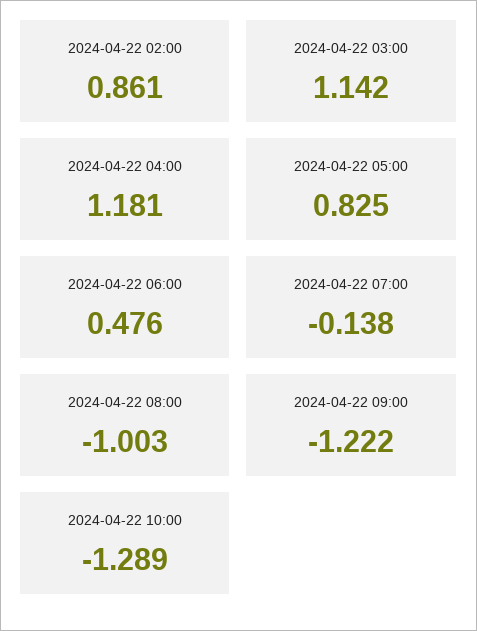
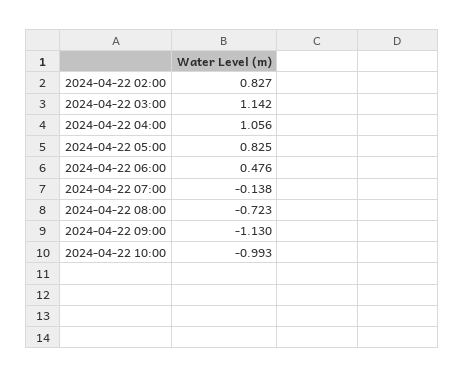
  {
-   "2024-04-22 02:00": 0.861,
+   "2024-04-22 02:00": 0.827,
    "2024-04-22 03:00": 1.142,
-   "2024-04-22 04:00": 1.181,
+   "2024-04-22 04:00": 1.056,
    "2024-04-22 05:00": 0.825,
    "2024-04-22 06:00": 0.476,
    "2024-04-22 07:00": -0.138,
-   "2024-04-22 08:00": -1.003,
+   "2024-04-22 08:00": -0.723,
-   "2024-04-22 09:00": -1.222,
+   "2024-04-22 09:00": -1.13,
-   "2024-04-22 10:00": -1.289
+   "2024-04-22 10:00": -0.993
  }

